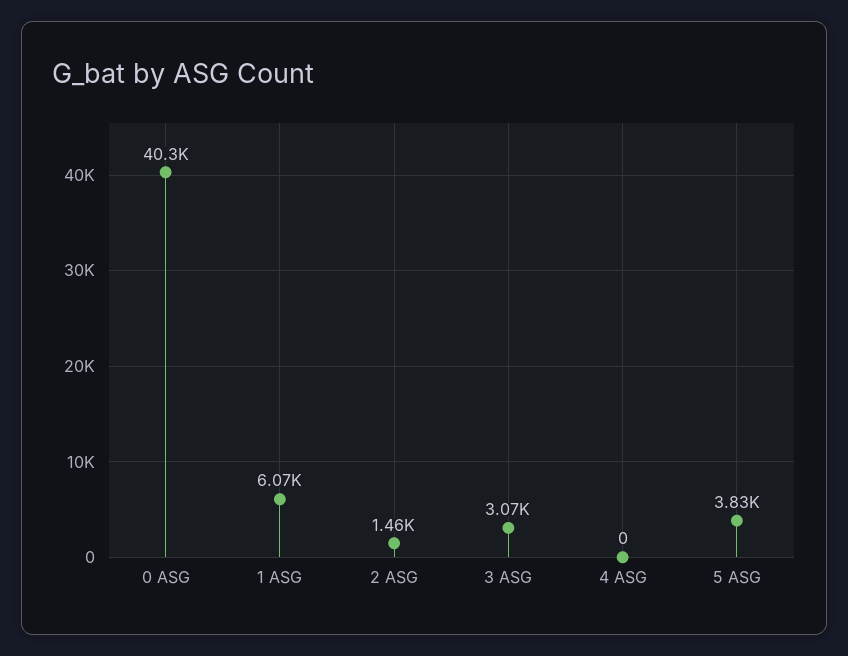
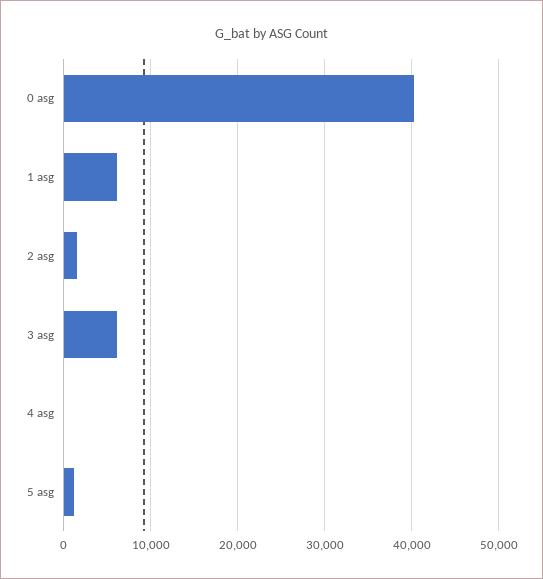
  {
    "0 ASG": 40300,
    "1 ASG": 6070,
    "2 ASG": 1460,
-   "3 ASG": 3070,
+   "3 ASG": 6000,
    "4 ASG": 0,
-   "5 ASG": 3830
+   "5 ASG": 1000
  }

